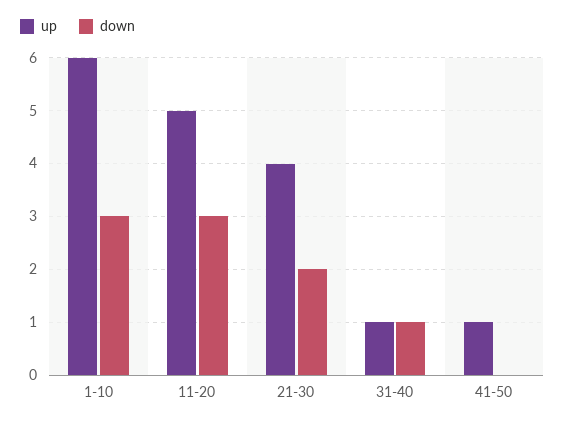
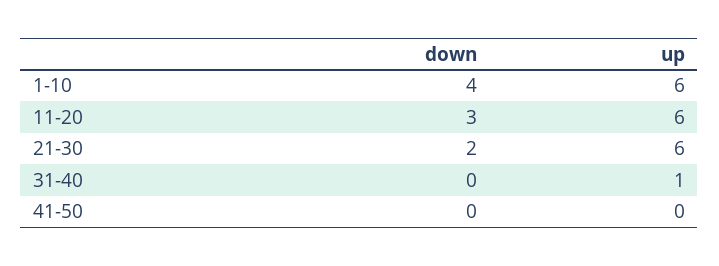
  {
    "up": {
      "1-10": 6,
-     "11-20": 5,
+     "11-20": 6,
-     "21-30": 4,
+     "21-30": 6,
      "31-40": 1,
-     "41-50": 1
+     "41-50": 0
    },
    "down": {
-     "1-10": 3,
+     "1-10": 4,
      "11-20": 3,
      "21-30": 2,
-     "31-40": 1,
+     "31-40": 0,
      "41-50": 0
    }
  }

